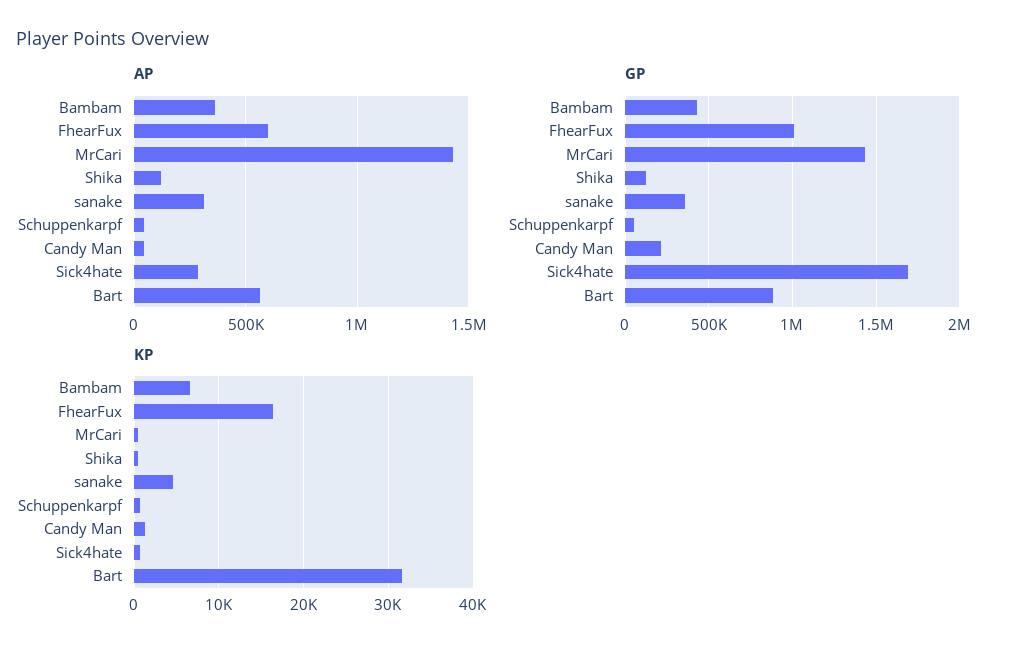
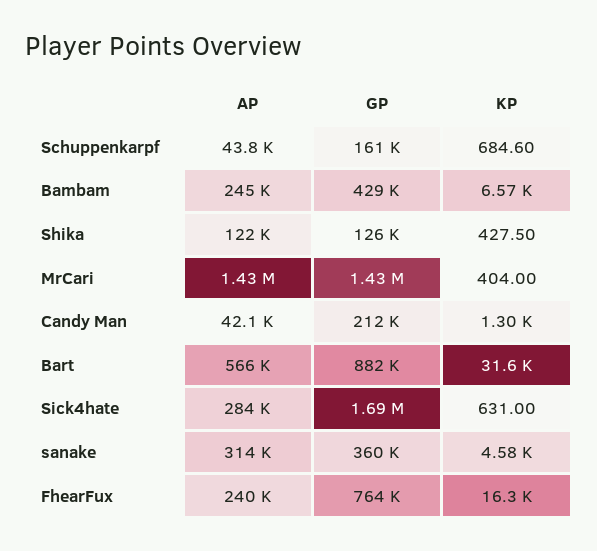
  {
    "AP": {
-     "Bambam": 350000,
+     "Bambam": 245000,
-     "FhearFux": 600000,
+     "FhearFux": 240000,
      "MrCari": 1430000,
      "Shika": 122000,
      "sanake": 314000,
      "Schuppenkarpf": 43800,
      "Candy Man": 42100,
      "Sick4hate": 284000,
      "Bart": 566000
    },
    "GP": {
      "Bambam": 429000,
-     "FhearFux": 1000000,
+     "FhearFux": 764000,
      "MrCari": 1430000,
      "Shika": 126000,
      "sanake": 360000,
-     "Schuppenkarpf": 50000,
+     "Schuppenkarpf": 161000,
      "Candy Man": 212000,
      "Sick4hate": 1690000,
      "Bart": 882000
    },
    "KP": {
      "Bambam": 6570,
      "FhearFux": 16300,
      "MrCari": 404,
      "Shika": 427.5,
      "sanake": 4580,
      "Schuppenkarpf": 684.6,
      "Candy Man": 1300,
      "Sick4hate": 631,
      "Bart": 31600
    }
  }

